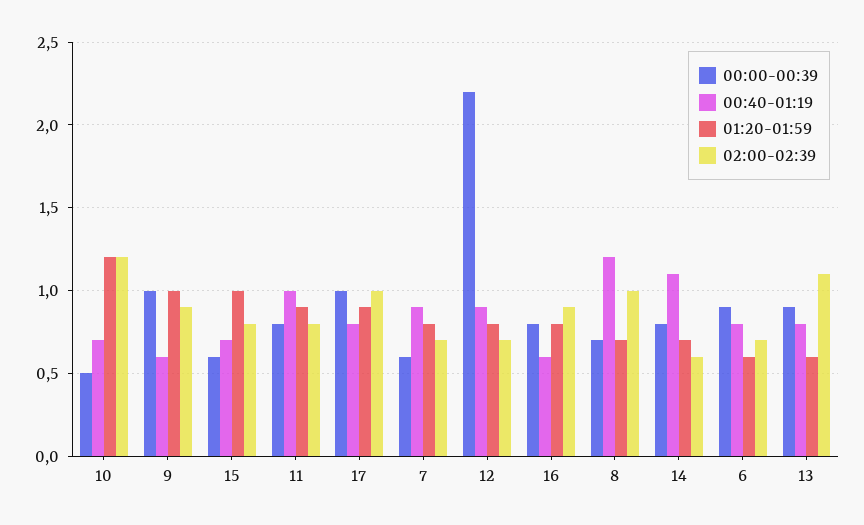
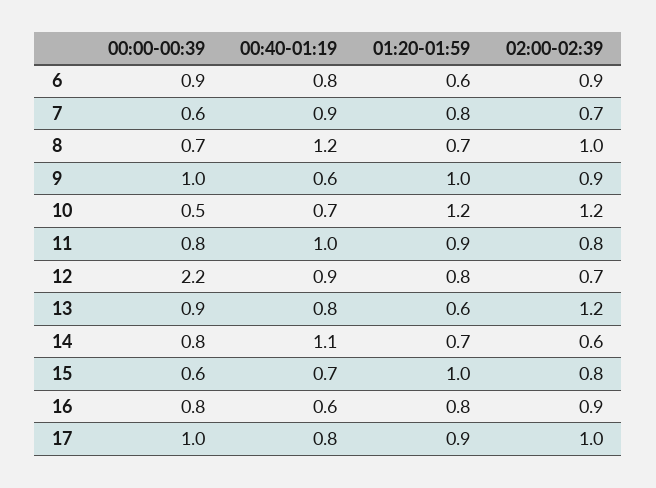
  {
    "00:00-00:39": {
      "10": 0.5,
      "9": 1,
      "15": 0.6,
      "11": 0.8,
      "17": 1,
      "7": 0.6,
      "12": 2.2,
      "16": 0.8,
      "8": 0.7,
      "14": 0.8,
      "6": 0.9,
      "13": 0.9
    },
    "00:40-01:19": {
      "10": 0.7,
      "9": 0.6,
      "15": 0.7,
      "11": 1,
      "17": 0.8,
      "7": 0.9,
      "12": 0.9,
      "16": 0.6,
      "8": 1.2,
      "14": 1.1,
      "6": 0.8,
      "13": 0.8
    },
    "01:20-01:59": {
      "10": 1.2,
      "9": 1,
      "15": 1,
      "11": 0.9,
      "17": 0.9,
      "7": 0.8,
      "12": 0.8,
      "16": 0.8,
      "8": 0.7,
      "14": 0.7,
      "6": 0.6,
      "13": 0.6
    },
    "02:00-02:39": {
      "10": 1.2,
      "9": 0.9,
      "15": 0.8,
      "11": 0.8,
      "17": 1,
      "7": 0.7,
      "12": 0.7,
      "16": 0.9,
      "8": 1,
      "14": 0.6,
-     "6": 0.7,
+     "6": 0.9,
-     "13": 1.1
+     "13": 1.2
    }
  }

